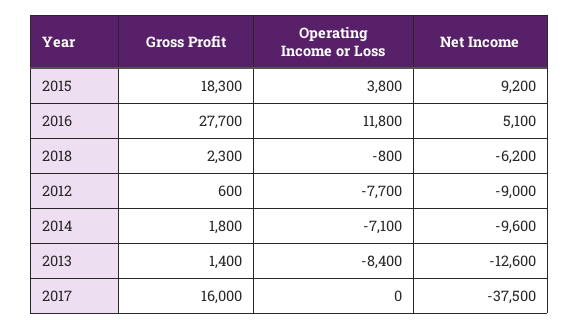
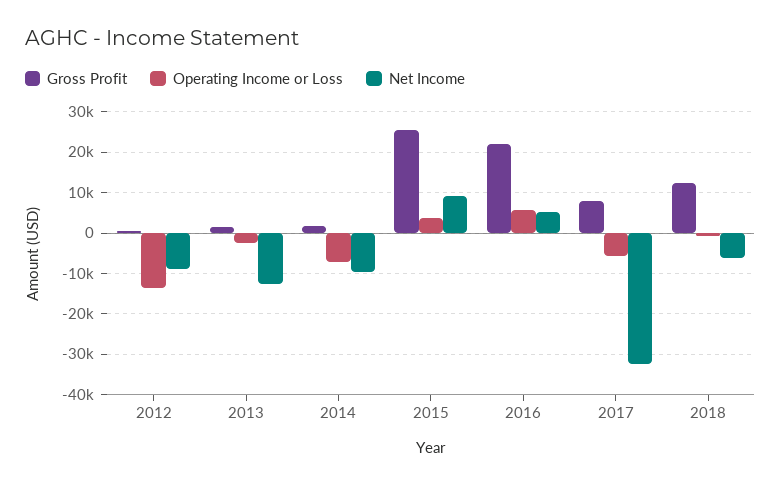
  {
    "Gross Profit": {
-     "2015": 18300,
+     "2015": 26000,
-     "2016": 27700,
+     "2016": 22000,
-     "2018": 2300,
+     "2018": 12000,
      "2012": 600,
      "2014": 1800,
      "2013": 1400,
-     "2017": 16000
+     "2017": 8000
    },
    "Operating Income or Loss": {
      "2015": 3800,
-     "2016": 11800,
+     "2016": 6000,
      "2018": -800,
-     "2012": -7700,
+     "2012": -14000,
      "2014": -7100,
-     "2013": -8400,
+     "2013": -2000,
-     "2017": 0
+     "2017": -6000
    },
    "Net Income": {
      "2015": 9200,
      "2016": 5100,
      "2018": -6200,
      "2012": -9000,
      "2014": -9600,
      "2013": -12600,
-     "2017": -37500
+     "2017": -32000
    }
  }

